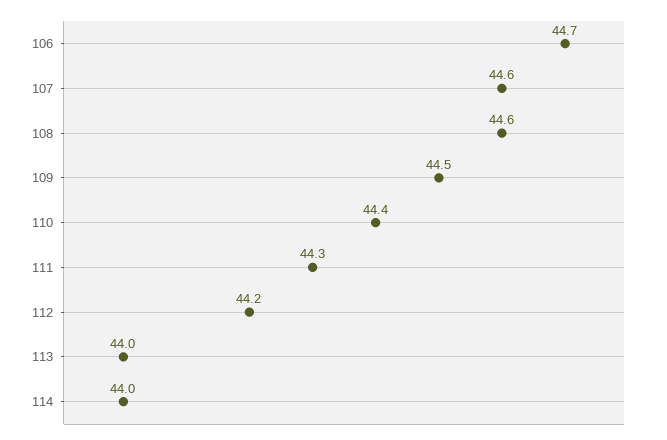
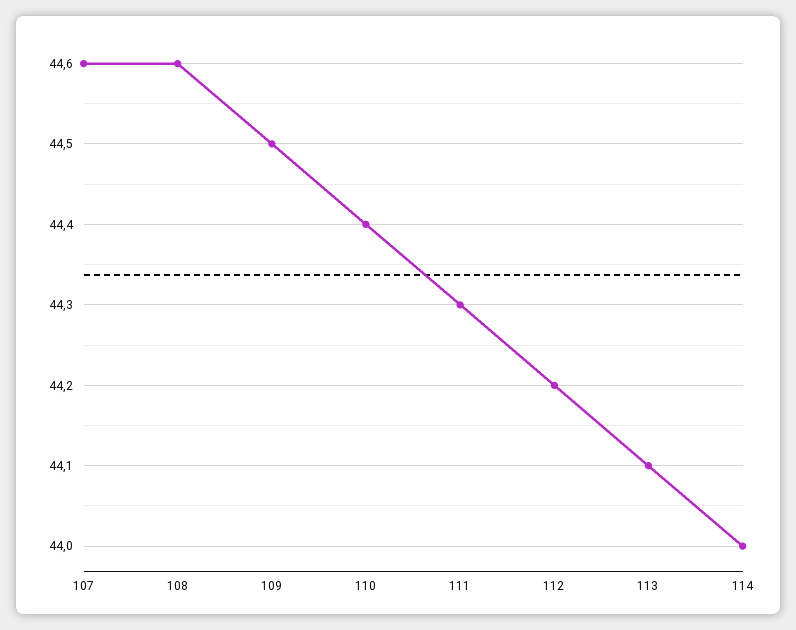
  {
-   "106": 44.7,
    "107": 44.6,
    "108": 44.6,
    "109": 44.5,
    "110": 44.4,
    "111": 44.3,
    "112": 44.2,
-   "113": 44,
+   "113": 44.1,
    "114": 44
  }

